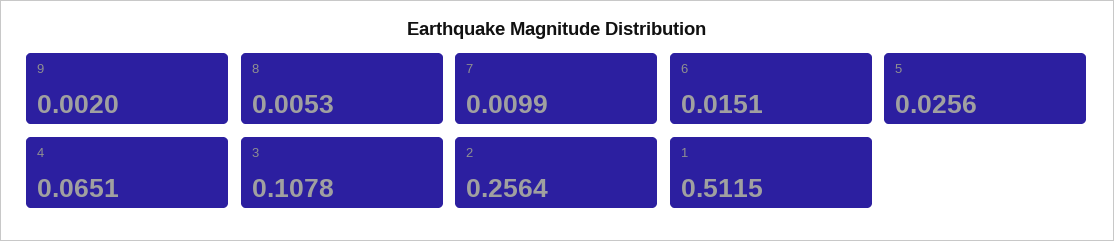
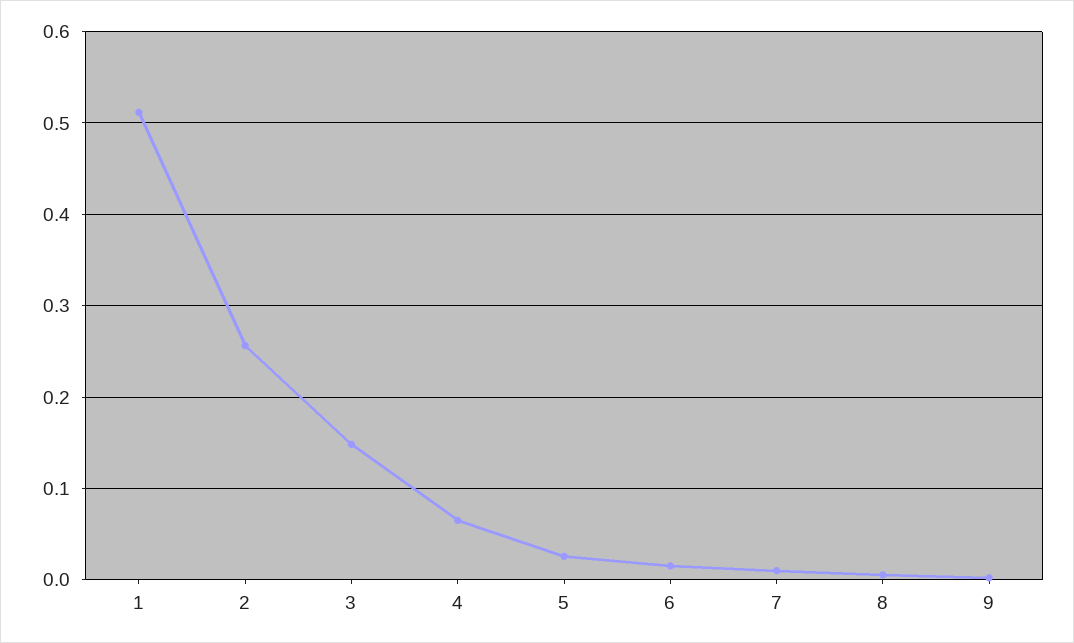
  {
    "9": 0.002,
    "8": 0.0053,
    "7": 0.0099,
    "6": 0.0151,
    "5": 0.0256,
    "4": 0.0651,
-   "3": 0.1078,
+   "3": 0.15,
    "2": 0.2564,
    "1": 0.5115
  }

